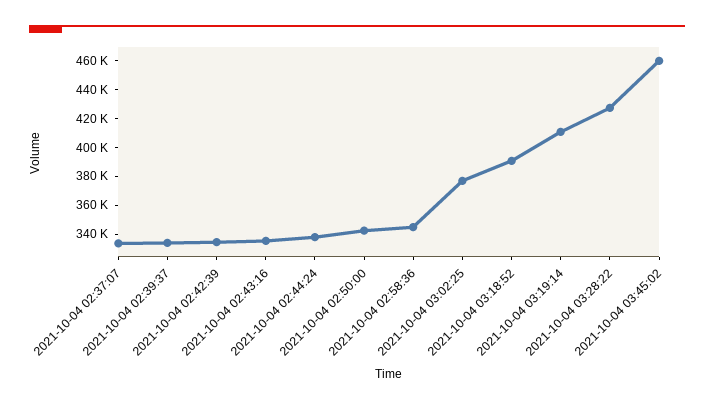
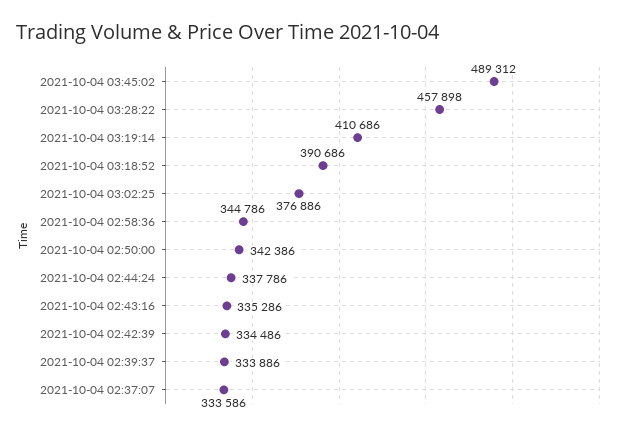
  {
    "2021-10-04 02:37:07": 333586,
    "2021-10-04 02:39:37": 333886,
    "2021-10-04 02:42:39": 334486,
    "2021-10-04 02:43:16": 335286,
    "2021-10-04 02:44:24": 337786,
    "2021-10-04 02:50:00": 342386,
    "2021-10-04 02:58:36": 344786,
    "2021-10-04 03:02:25": 376886,
    "2021-10-04 03:18:52": 390686,
    "2021-10-04 03:19:14": 410686,
-   "2021-10-04 03:28:22": 430000,
+   "2021-10-04 03:28:22": 457898,
-   "2021-10-04 03:45:02": 460000
+   "2021-10-04 03:45:02": 489312
  }

